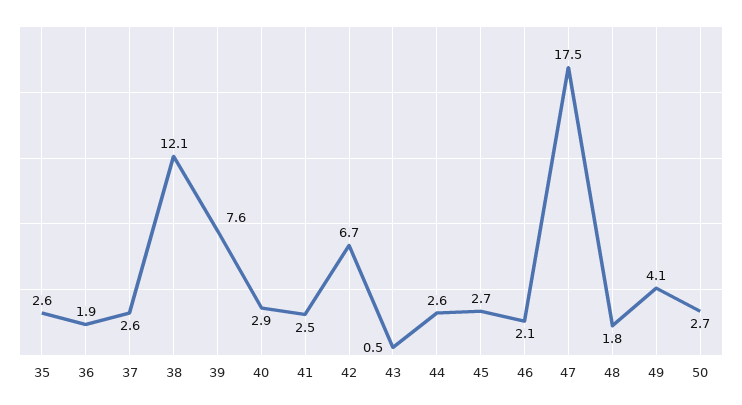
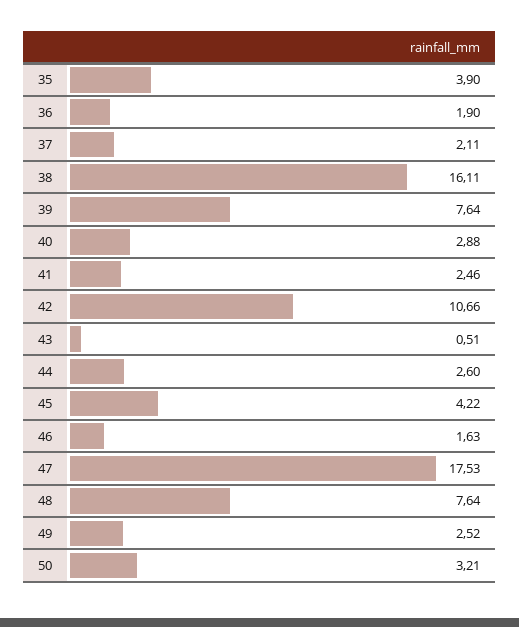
  {
-   "35": 2.6,
+   "35": 3.9,
    "36": 1.9,
-   "37": 2.6,
+   "37": 2.11,
-   "38": 12.1,
+   "38": 16.11,
    "39": 7.64,
    "40": 2.88,
    "41": 2.46,
-   "42": 6.7,
+   "42": 10.66,
    "43": 0.51,
    "44": 2.6,
-   "45": 2.7,
+   "45": 4.22,
-   "46": 2.1,
+   "46": 1.63,
    "47": 17.53,
-   "48": 1.8,
+   "48": 7.64,
-   "49": 4.1,
+   "49": 2.52,
-   "50": 2.7
+   "50": 3.21
  }

